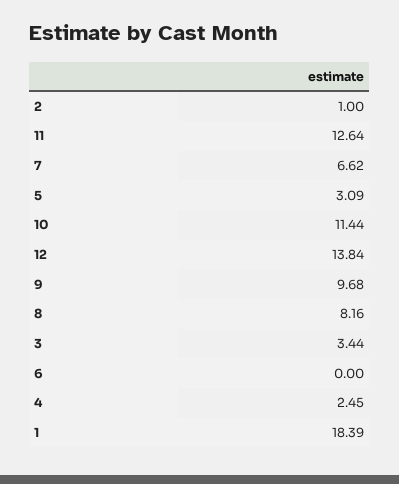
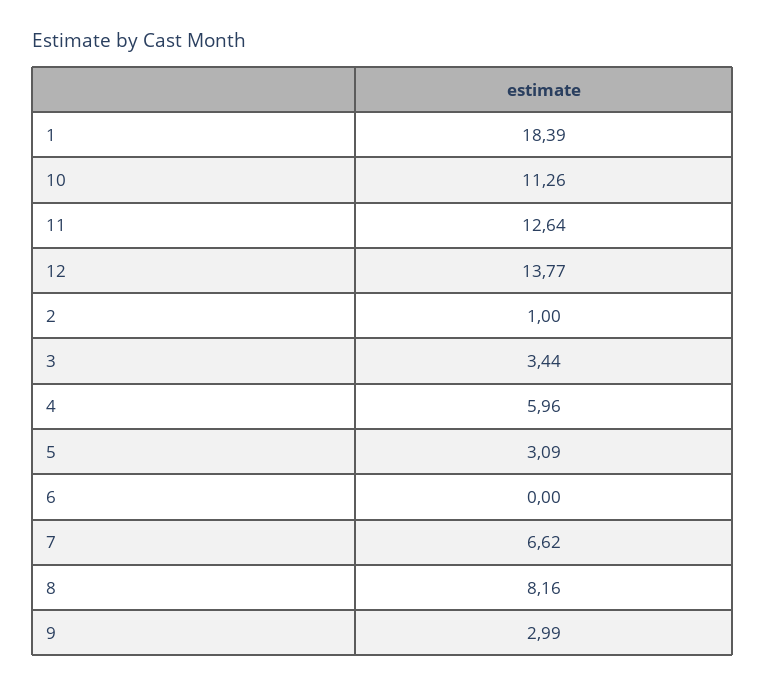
  {
    "2": 1,
    "11": 12.64,
    "7": 6.62,
    "5": 3.09,
-   "10": 11.44,
+   "10": 11.26,
-   "12": 13.84,
+   "12": 13.77,
-   "9": 9.68,
+   "9": 2.99,
    "8": 8.16,
    "3": 3.44,
    "6": 0,
-   "4": 2.45,
+   "4": 5.96,
    "1": 18.39
  }

